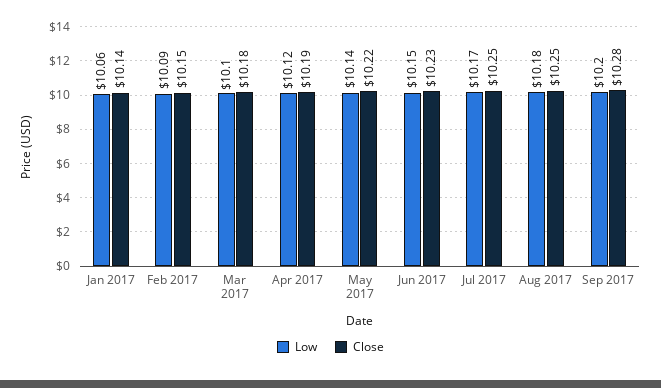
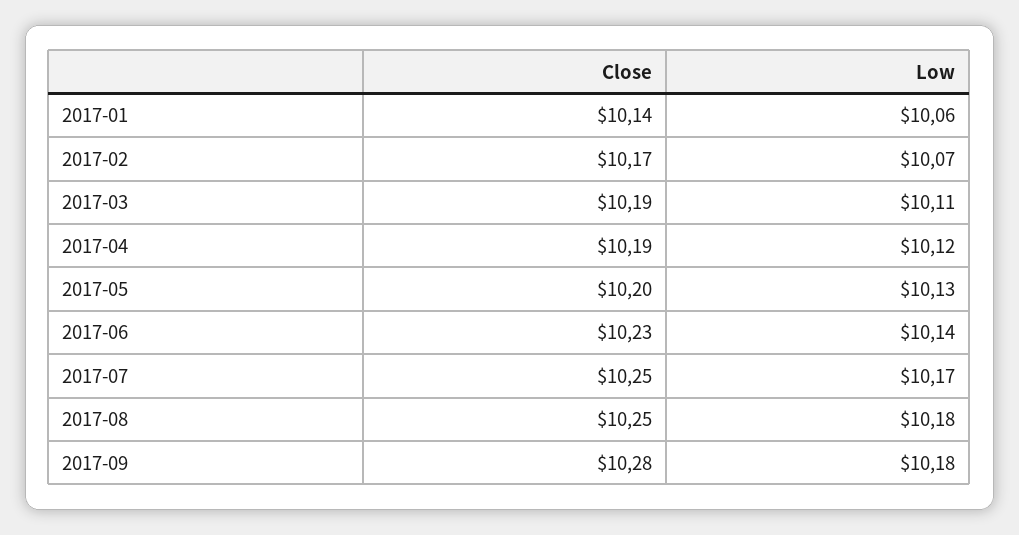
  {
    "Low": {
      "Jan 2017": 10.06,
-     "Feb 2017": 10.09,
+     "Feb 2017": 10.07,
-     "Mar 2017": 10.1,
+     "Mar 2017": 10.11,
      "Apr 2017": 10.12,
-     "May 2017": 10.14,
+     "May 2017": 10.13,
-     "Jun 2017": 10.15,
+     "Jun 2017": 10.14,
      "Jul 2017": 10.17,
      "Aug 2017": 10.18,
-     "Sep 2017": 10.2
+     "Sep 2017": 10.18
    },
    "Close": {
      "Jan 2017": 10.14,
-     "Feb 2017": 10.15,
+     "Feb 2017": 10.17,
-     "Mar 2017": 10.18,
+     "Mar 2017": 10.19,
      "Apr 2017": 10.19,
-     "May 2017": 10.22,
+     "May 2017": 10.2,
      "Jun 2017": 10.23,
      "Jul 2017": 10.25,
      "Aug 2017": 10.25,
      "Sep 2017": 10.28
    }
  }

